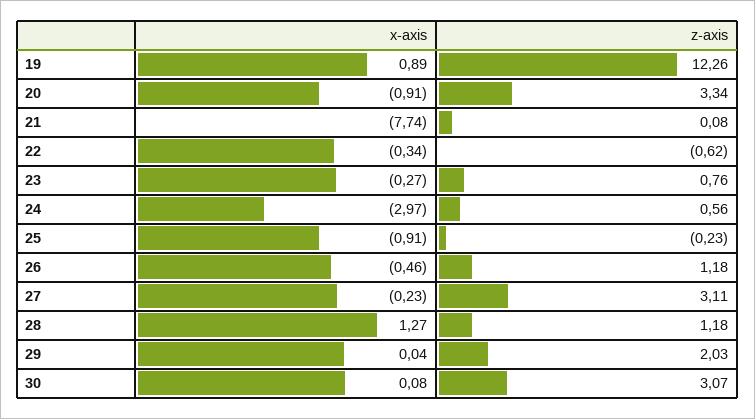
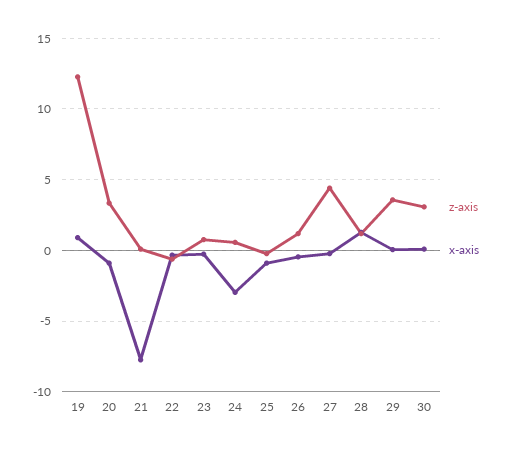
  {
    "x-axis": {
      "19": 0.89,
      "20": -0.91,
      "21": -7.74,
      "22": -0.34,
      "23": -0.27,
      "24": -2.97,
      "25": -0.91,
      "26": -0.46,
      "27": -0.23,
      "28": 1.27,
      "29": 0.04,
      "30": 0.08
    },
    "z-axis": {
      "19": 12.26,
      "20": 3.34,
      "21": 0.08,
      "22": -0.62,
      "23": 0.76,
      "24": 0.56,
      "25": -0.23,
      "26": 1.18,
-     "27": 3.11,
+     "27": 4.5,
      "28": 1.18,
-     "29": 2.03,
+     "29": 3.5,
      "30": 3.07
    }
  }

